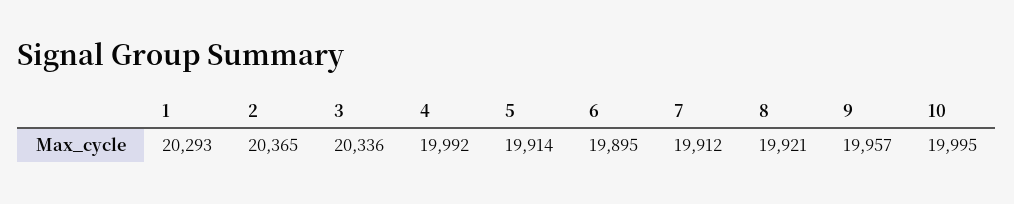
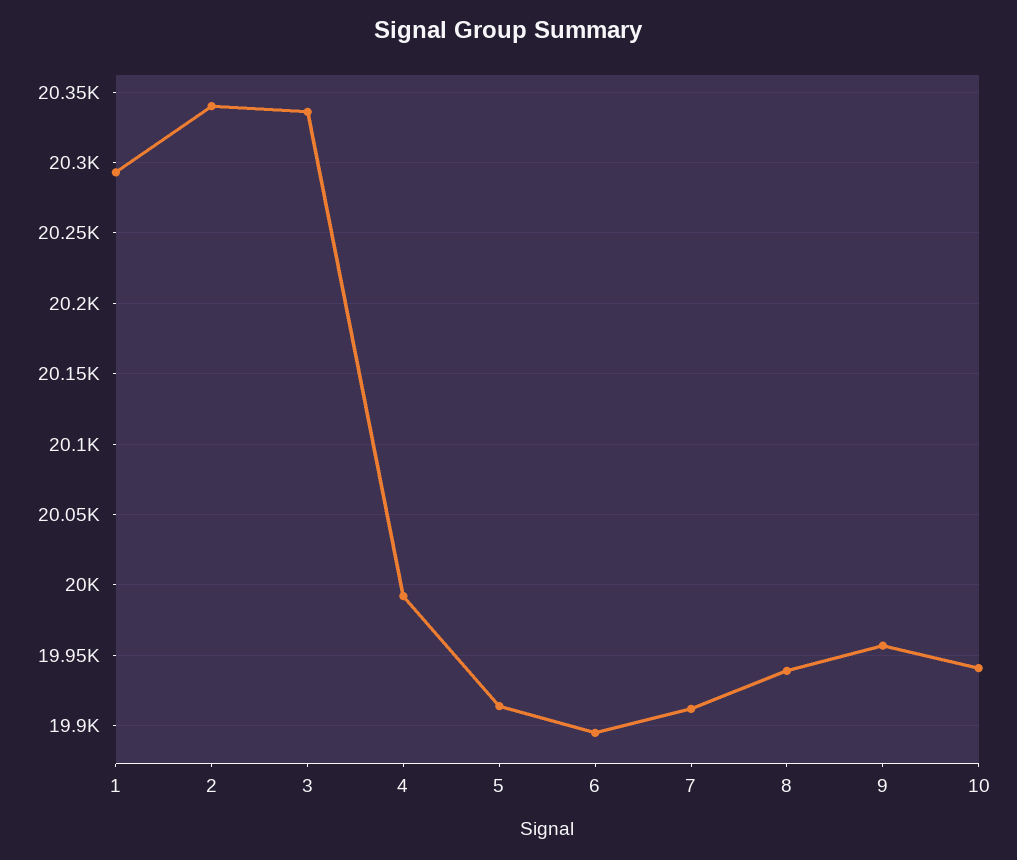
  {
    "1": 20293,
-   "2": 20365,
+   "2": 20340,
    "3": 20336,
    "4": 19992,
    "5": 19914,
    "6": 19895,
    "7": 19912,
-   "8": 19921,
+   "8": 19940,
    "9": 19957,
-   "10": 19995
+   "10": 19940
  }

